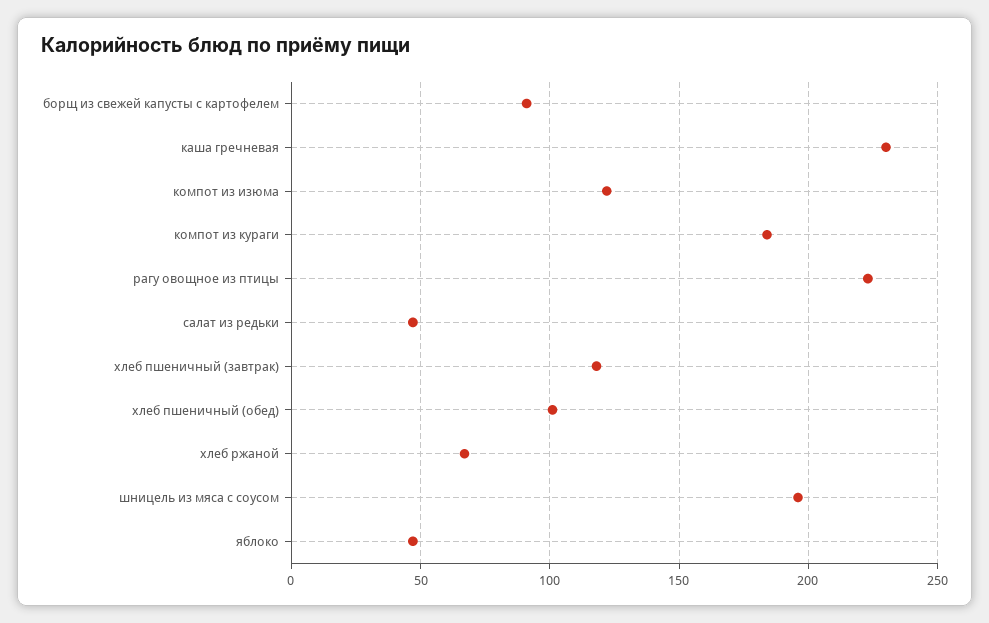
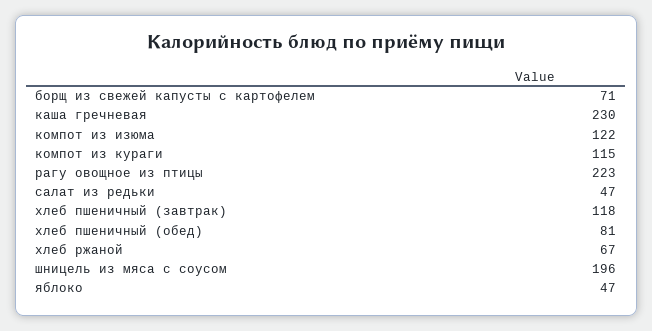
  {
-   "борщ из свежей капусты с картофелем": 90,
+   "борщ из свежей капусты с картофелем": 71,
    "каша гречневая": 230,
    "компот из изюма": 122,
-   "компот из кураги": 185,
+   "компот из кураги": 115,
    "рагу овощное из птицы": 223,
    "салат из редьки": 47,
    "хлеб пшеничный (завтрак)": 118,
-   "хлеб пшеничный (обед)": 100,
+   "хлеб пшеничный (обед)": 81,
    "хлеб ржаной": 67,
    "шницель из мяса с соусом": 196,
    "яблоко": 47
  }

